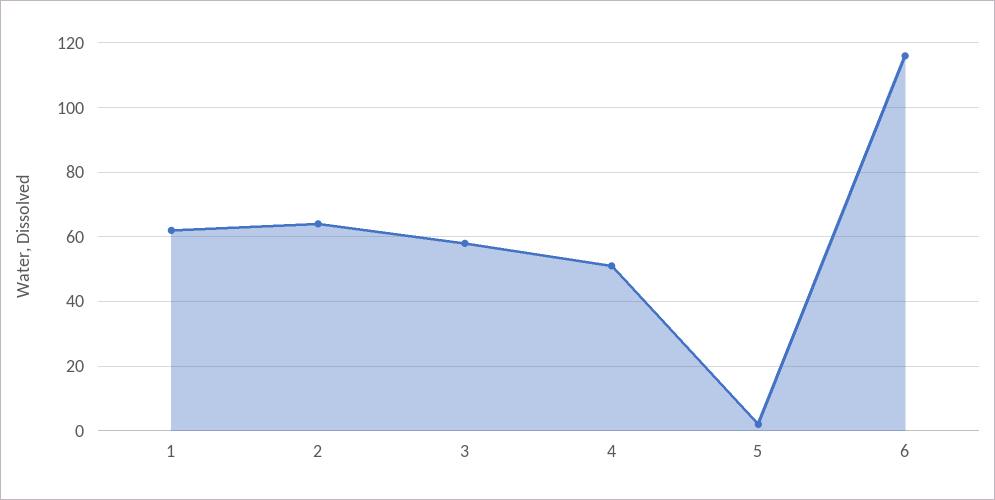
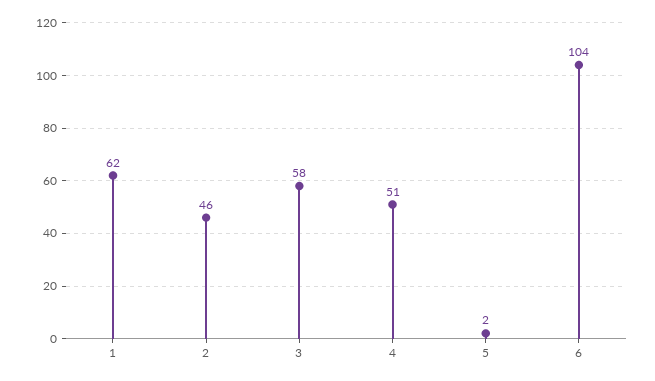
  {
    "1": 62,
-   "2": 65,
+   "2": 46,
    "3": 58,
    "4": 51,
    "5": 2,
-   "6": 115
+   "6": 104
  }

